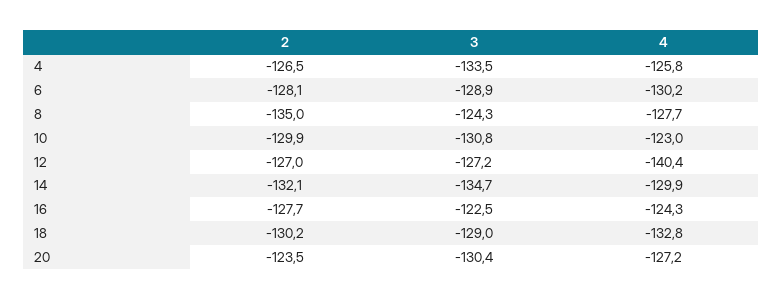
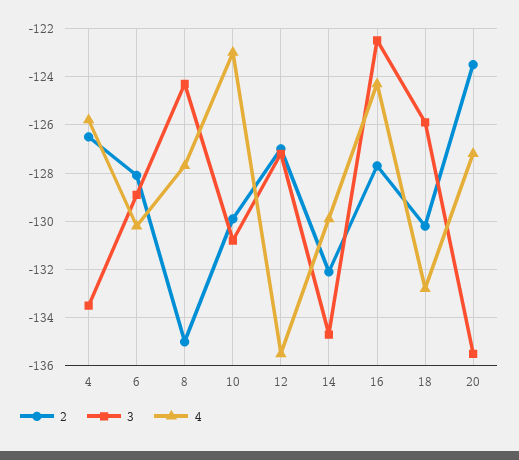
  {
    "2": {
      "4": -126.5,
      "6": -128.1,
      "8": -135,
      "10": -129.9,
      "12": -127,
      "14": -132.1,
      "16": -127.7,
      "18": -130.2,
      "20": -123.5
    },
    "3": {
      "4": -133.5,
      "6": -128.9,
      "8": -124.3,
      "10": -130.8,
      "12": -127.2,
      "14": -134.7,
      "16": -122.5,
-     "18": -129,
+     "18": -126,
-     "20": -130.4
+     "20": -135.5
    },
    "4": {
      "4": -125.8,
      "6": -130.2,
      "8": -127.7,
      "10": -123,
-     "12": -140.4,
+     "12": -135.5,
      "14": -129.9,
      "16": -124.3,
      "18": -132.8,
      "20": -127.2
    }
  }

